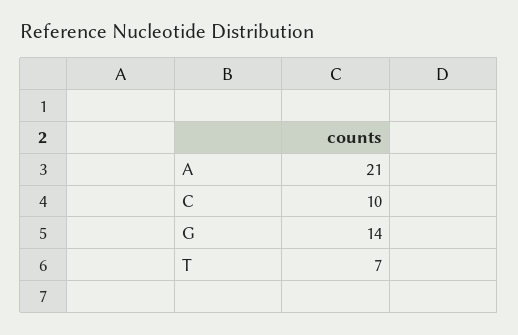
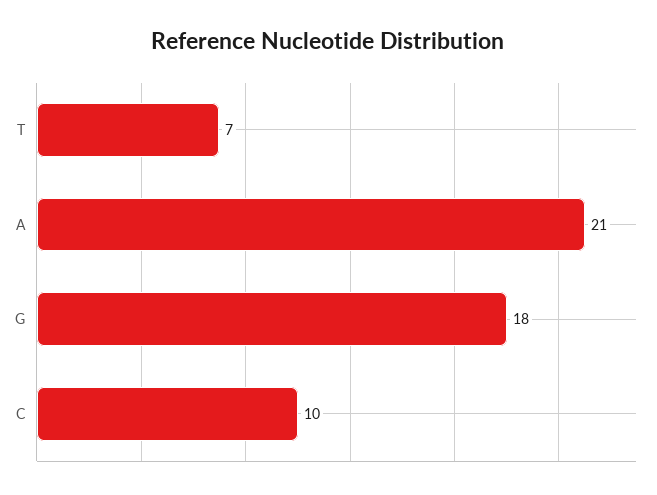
  {
    "A": 21,
    "C": 10,
-   "G": 14,
+   "G": 18,
    "T": 7
  }

